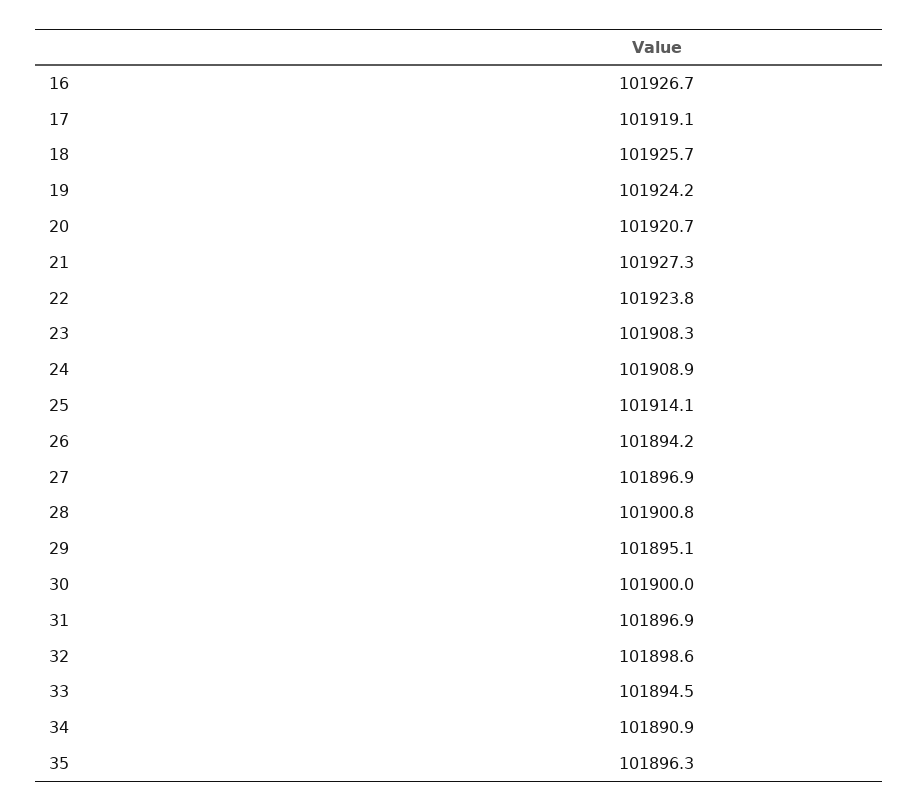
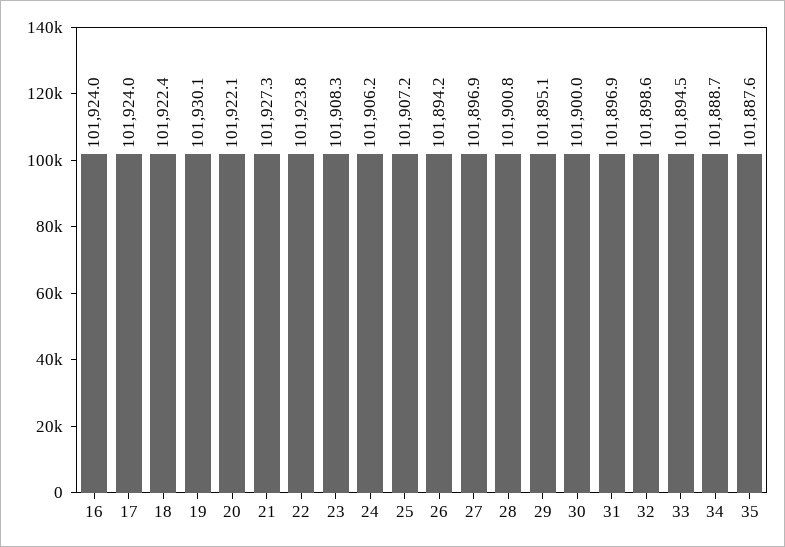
  {
-   "16": 101926.7,
+   "16": 101924,
-   "17": 101919.1,
+   "17": 101924,
-   "18": 101925.7,
+   "18": 101922.4,
-   "19": 101924.2,
+   "19": 101930.1,
-   "20": 101920.7,
+   "20": 101922.1,
    "21": 101927.3,
    "22": 101923.8,
    "23": 101908.3,
-   "24": 101908.9,
+   "24": 101906.2,
-   "25": 101914.1,
+   "25": 101907.2,
    "26": 101894.2,
    "27": 101896.9,
    "28": 101900.8,
    "29": 101895.1,
    "30": 101900,
    "31": 101896.9,
    "32": 101898.6,
    "33": 101894.5,
-   "34": 101890.9,
+   "34": 101888.7,
-   "35": 101896.3
+   "35": 101887.6
  }

